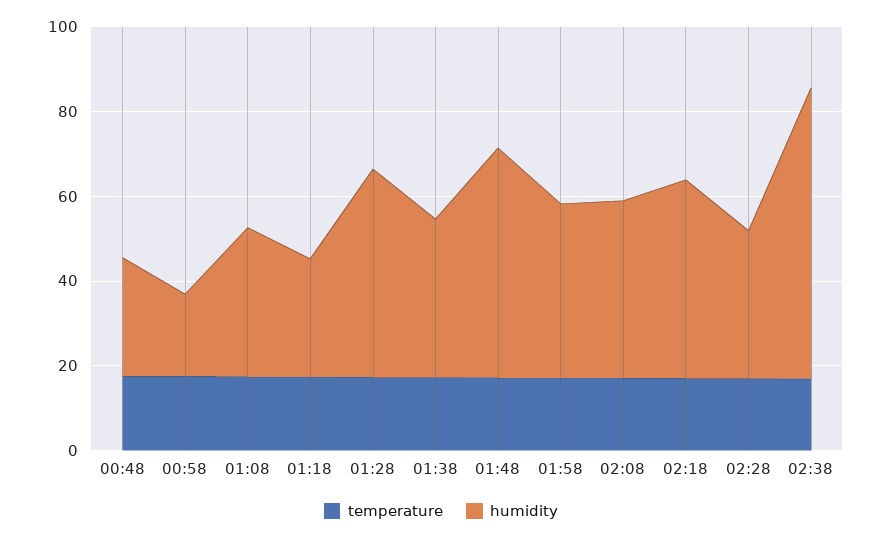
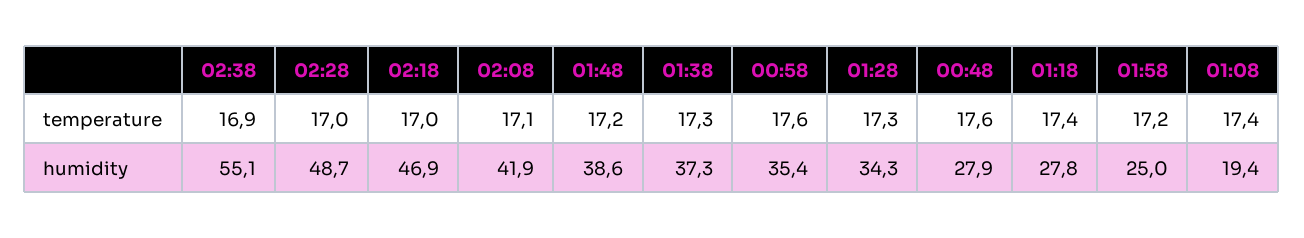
  {
    "temperature": {
      "00:48": 17.6,
      "00:58": 17.6,
      "01:08": 17.4,
      "01:18": 17.4,
      "01:28": 17.3,
      "01:38": 17.3,
      "01:48": 17.2,
      "01:58": 17.2,
      "02:08": 17.1,
      "02:18": 17,
      "02:28": 17,
      "02:38": 16.9
    },
    "humidity": {
      "00:48": 27.9,
-     "00:58": 20,
+     "00:58": 35.4,
-     "01:08": 35,
+     "01:08": 19.4,
      "01:18": 27.8,
-     "01:28": 50,
+     "01:28": 34.3,
      "01:38": 37.3,
-     "01:48": 55,
+     "01:48": 38.6,
-     "01:58": 40,
+     "01:58": 25,
      "02:08": 41.9,
      "02:18": 46.9,
-     "02:28": 35,
+     "02:28": 48.7,
-     "02:38": 70
+     "02:38": 55.1
    }
  }

